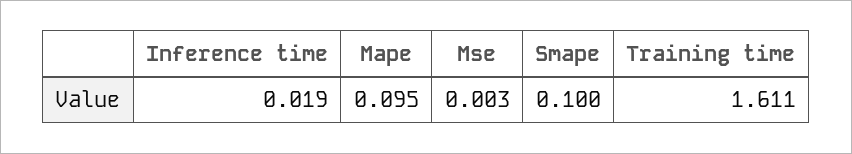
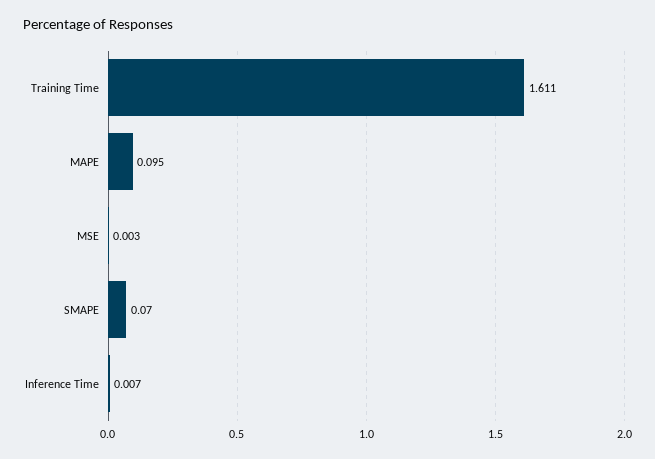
  {
-   "Inference time": 0.019,
+   "Inference time": 0.007,
    "Mape": 0.095,
    "Mse": 0.003,
-   "Smape": 0.1,
+   "Smape": 0.07,
    "Training time": 1.611
  }

